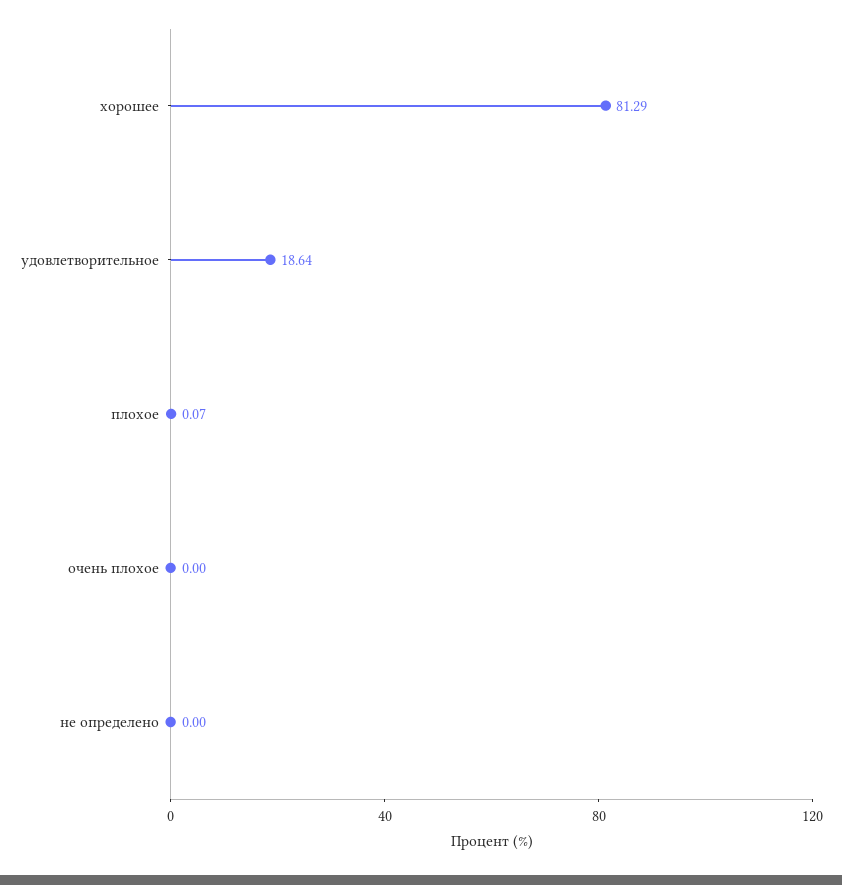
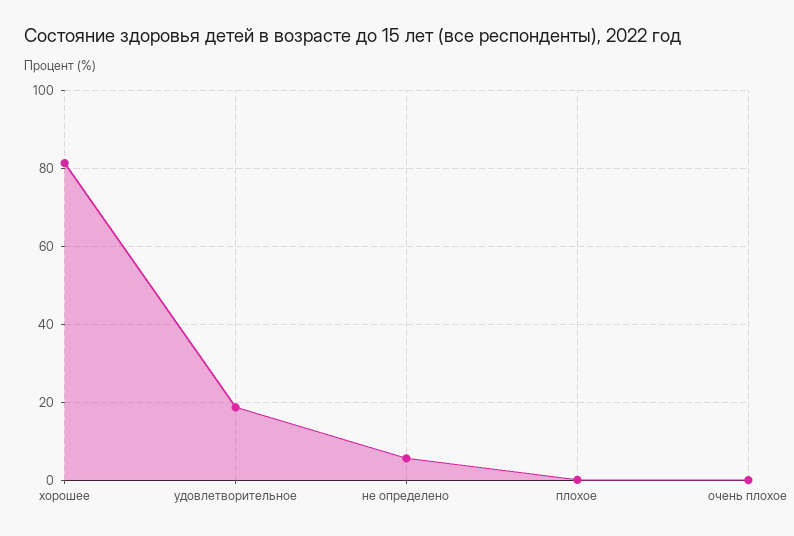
  {
    "хорошее": 81.29,
    "удовлетворительное": 18.64,
    "плохое": 0.07,
    "очень плохое": 0,
-   "не определено": 0
+   "не определено": 6
  }

